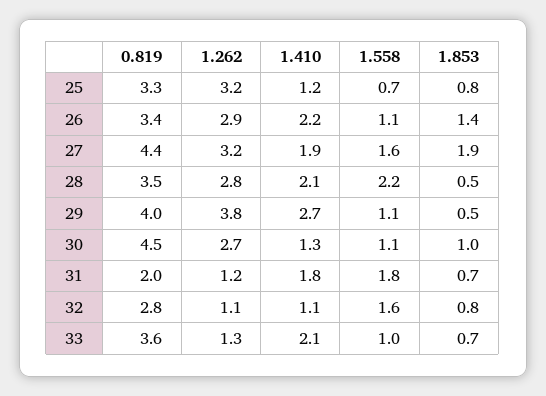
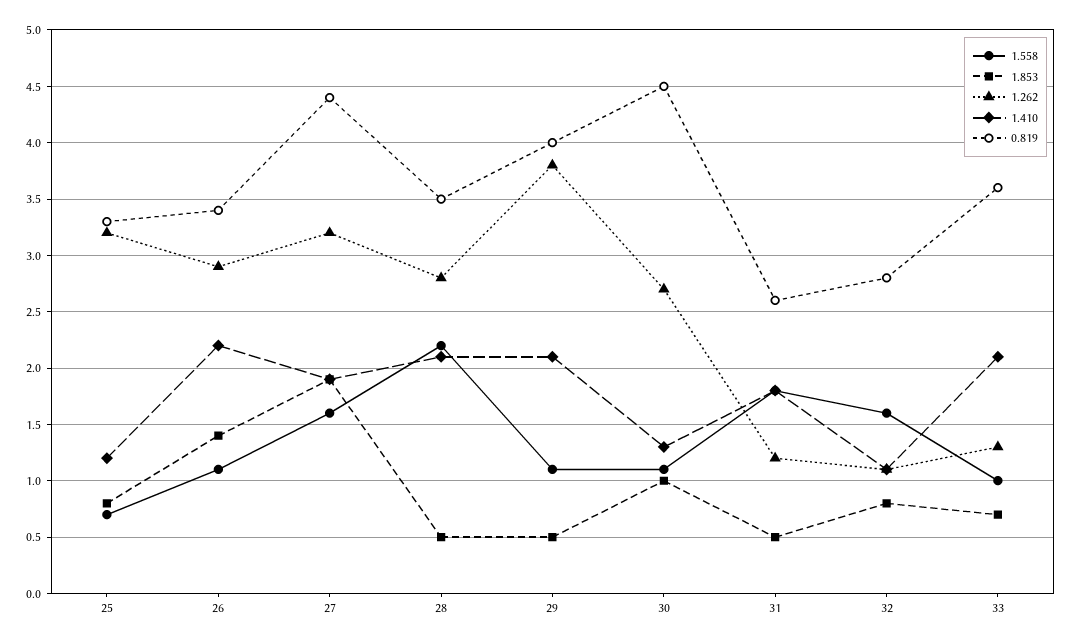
  {
    "0.819": {
      "25": 3.3,
      "26": 3.4,
      "27": 4.4,
      "28": 3.5,
      "29": 4,
      "30": 4.5,
-     "31": 2,
+     "31": 2.6,
      "32": 2.8,
      "33": 3.6
    },
    "1.262": {
      "25": 3.2,
      "26": 2.9,
      "27": 3.2,
      "28": 2.8,
      "29": 3.8,
      "30": 2.7,
      "31": 1.2,
      "32": 1.1,
      "33": 1.3
    },
    "1.410": {
      "25": 1.2,
      "26": 2.2,
      "27": 1.9,
      "28": 2.1,
-     "29": 2.7,
+     "29": 2.1,
      "30": 1.3,
      "31": 1.8,
      "32": 1.1,
      "33": 2.1
    },
    "1.558": {
      "25": 0.7,
      "26": 1.1,
      "27": 1.6,
      "28": 2.2,
      "29": 1.1,
      "30": 1.1,
      "31": 1.8,
      "32": 1.6,
      "33": 1
    },
    "1.853": {
      "25": 0.8,
      "26": 1.4,
      "27": 1.9,
      "28": 0.5,
      "29": 0.5,
      "30": 1,
-     "31": 0.7,
+     "31": 0.5,
      "32": 0.8,
      "33": 0.7
    }
  }

